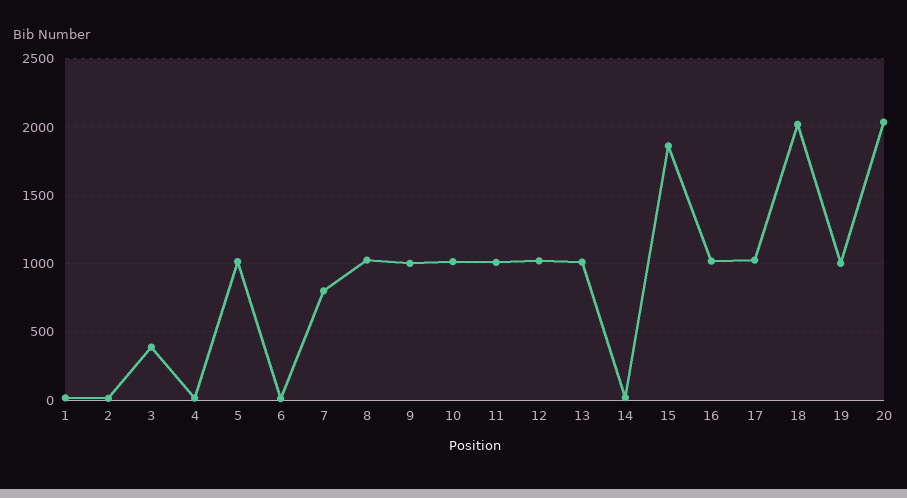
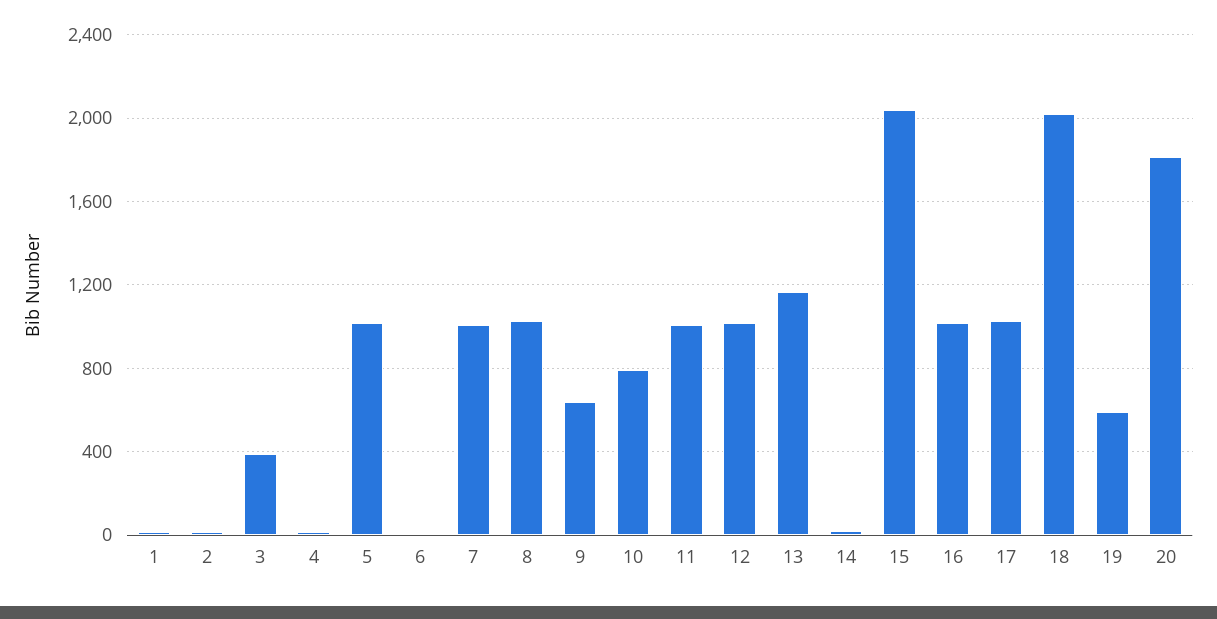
  {
    "1": 0,
    "2": 0,
    "3": 400,
    "4": 0,
    "5": 1000,
    "6": 0,
-   "7": 800,
+   "7": 1000,
    "8": 1050,
-   "9": 1000,
+   "9": 650,
-   "10": 1000,
+   "10": 800,
    "11": 1000,
    "12": 1000,
-   "13": 1000,
+   "13": 1150,
    "14": 0,
-   "15": 1850,
+   "15": 2050,
    "16": 1000,
    "17": 1050,
    "18": 2000,
-   "19": 1000,
+   "19": 600,
-   "20": 2050
+   "20": 1800
  }

